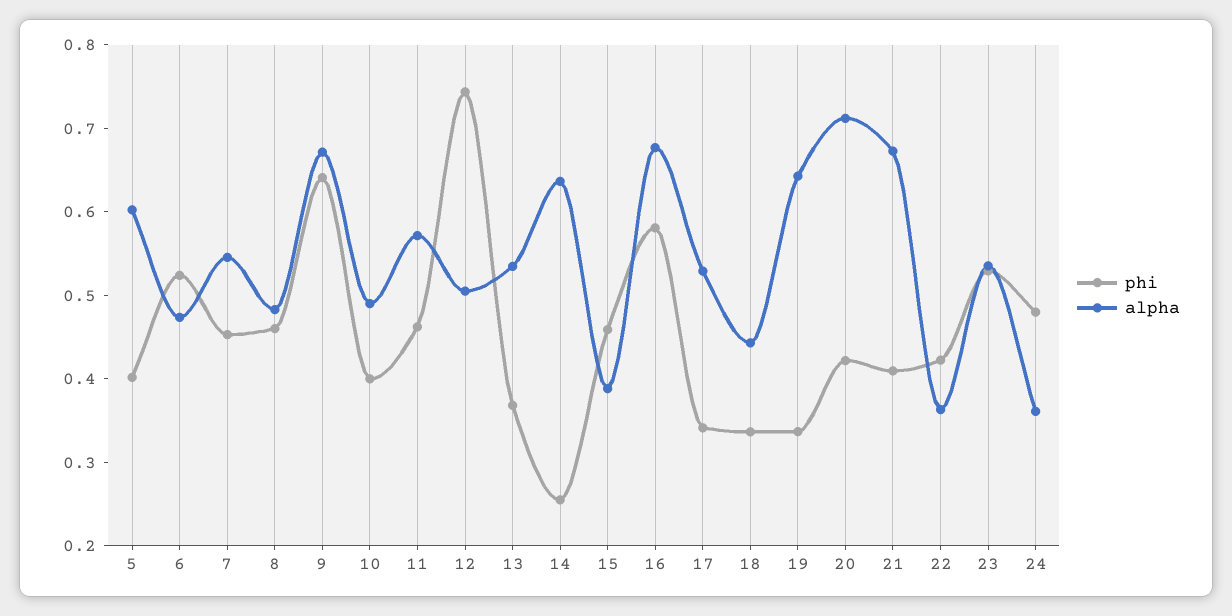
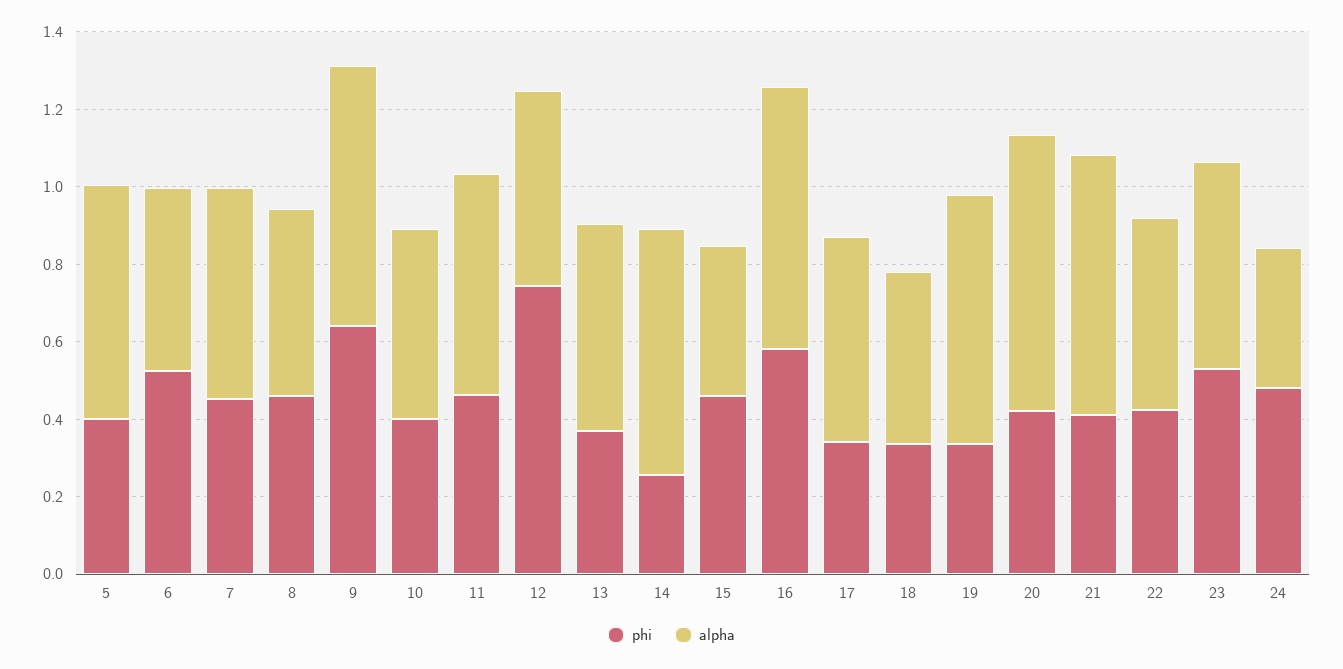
  {
    "phi": {
      "5": 0.4,
      "6": 0.52,
      "7": 0.46,
      "8": 0.46,
      "9": 0.64,
      "10": 0.4,
      "11": 0.46,
      "12": 0.74,
      "13": 0.36,
      "14": 0.26,
      "15": 0.46,
      "16": 0.58,
      "17": 0.34,
      "18": 0.34,
      "19": 0.34,
      "20": 0.42,
      "21": 0.4,
      "22": 0.42,
      "23": 0.52,
      "24": 0.48
    },
    "alpha": {
      "5": 0.6,
      "6": 0.48,
      "7": 0.54,
      "8": 0.48,
      "9": 0.68,
      "10": 0.5,
      "11": 0.58,
      "12": 0.5,
      "13": 0.54,
      "14": 0.64,
      "15": 0.38,
      "16": 0.68,
      "17": 0.52,
      "18": 0.44,
      "19": 0.64,
      "20": 0.72,
      "21": 0.68,
-     "22": 0.36,
+     "22": 0.5,
      "23": 0.54,
      "24": 0.36
    }
  }

